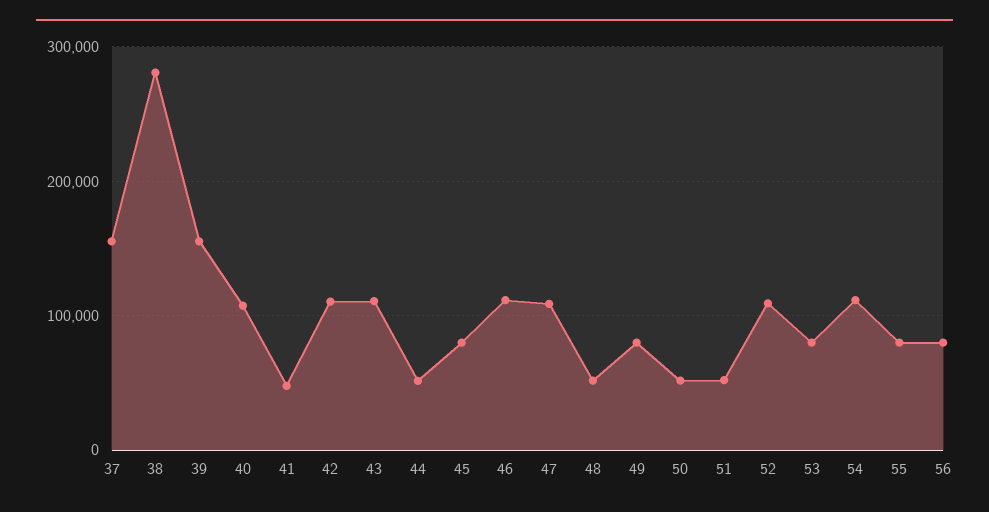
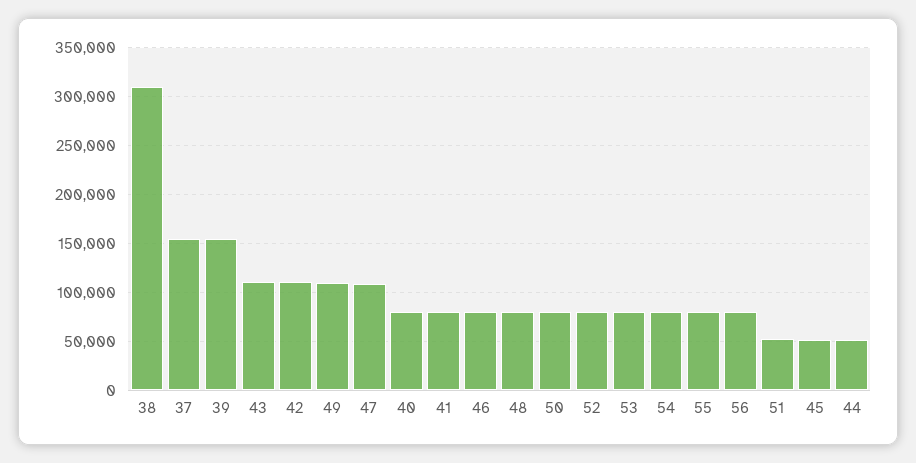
  {
    "37": 160000,
-   "38": 280000,
+   "38": 310000,
    "39": 160000,
-   "40": 110000,
+   "40": 80000,
-   "41": 50000,
+   "41": 80000,
    "42": 110000,
    "43": 110000,
    "44": 50000,
-   "45": 80000,
+   "45": 50000,
-   "46": 110000,
+   "46": 80000,
    "47": 110000,
-   "48": 50000,
+   "48": 80000,
-   "49": 80000,
+   "49": 110000,
-   "50": 50000,
+   "50": 80000,
    "51": 50000,
-   "52": 110000,
+   "52": 80000,
    "53": 80000,
-   "54": 110000,
+   "54": 80000,
    "55": 80000,
    "56": 80000
  }

